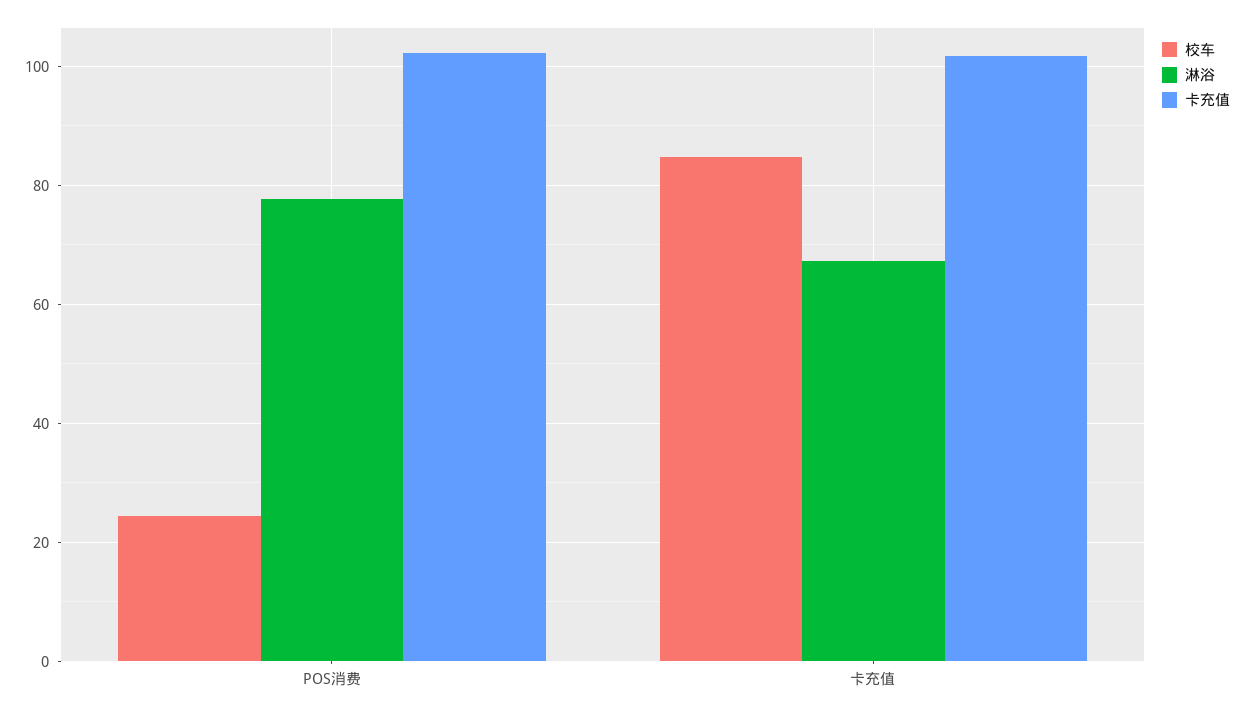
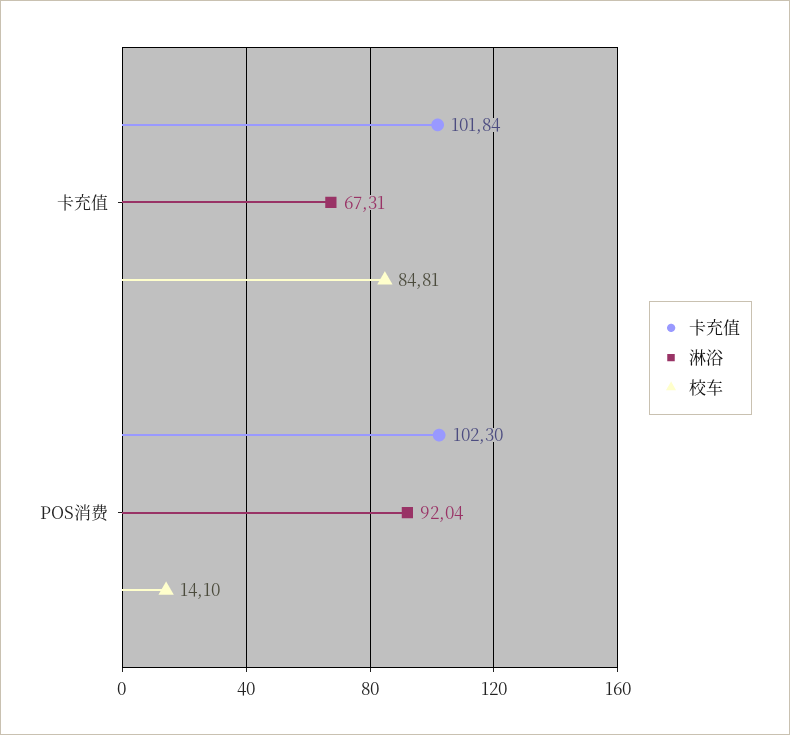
  {
    "校车": {
-     "POS消费": 24,
+     "POS消费": 14.1,
      "卡充值": 84.81
    },
    "淋浴": {
-     "POS消费": 78,
+     "POS消费": 92.04,
      "卡充值": 67.31
    },
    "卡充值": {
      "POS消费": 102.3,
      "卡充值": 101.84
    }
  }

